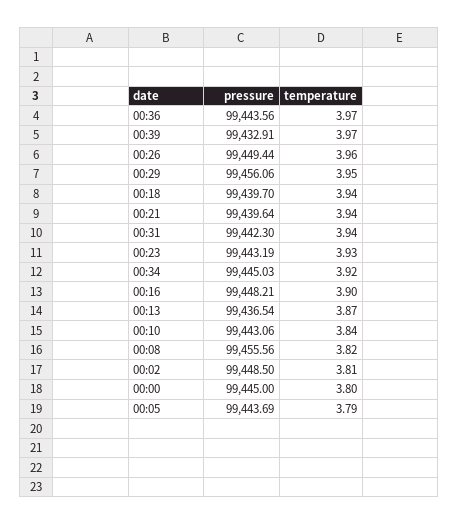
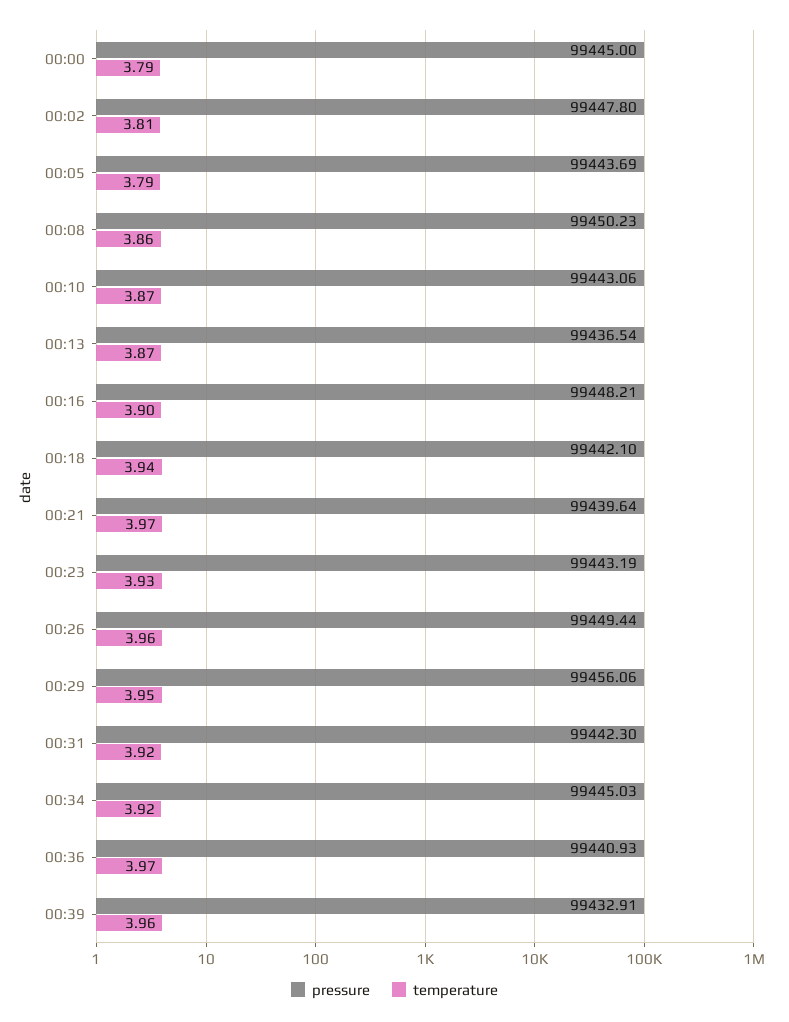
  {
    "pressure": {
-     "00:36": 99443.56,
+     "00:36": 99440.93,
      "00:39": 99432.91,
      "00:26": 99449.44,
      "00:29": 99456.06,
-     "00:18": 99439.7,
+     "00:18": 99442.1,
      "00:21": 99439.64,
      "00:31": 99442.3,
      "00:23": 99443.19,
      "00:34": 99445.03,
      "00:16": 99448.21,
      "00:13": 99436.54,
      "00:10": 99443.06,
-     "00:08": 99455.56,
+     "00:08": 99450.23,
-     "00:02": 99448.5,
+     "00:02": 99447.8,
      "00:00": 99445,
      "00:05": 99443.69
    },
    "temperature": {
      "00:36": 3.97,
-     "00:39": 3.97,
+     "00:39": 3.96,
      "00:26": 3.96,
      "00:29": 3.95,
      "00:18": 3.94,
-     "00:21": 3.94,
+     "00:21": 3.97,
-     "00:31": 3.94,
+     "00:31": 3.92,
      "00:23": 3.93,
      "00:34": 3.92,
      "00:16": 3.9,
      "00:13": 3.87,
-     "00:10": 3.84,
+     "00:10": 3.87,
-     "00:08": 3.82,
+     "00:08": 3.86,
      "00:02": 3.81,
-     "00:00": 3.8,
+     "00:00": 3.79,
      "00:05": 3.79
    }
  }

